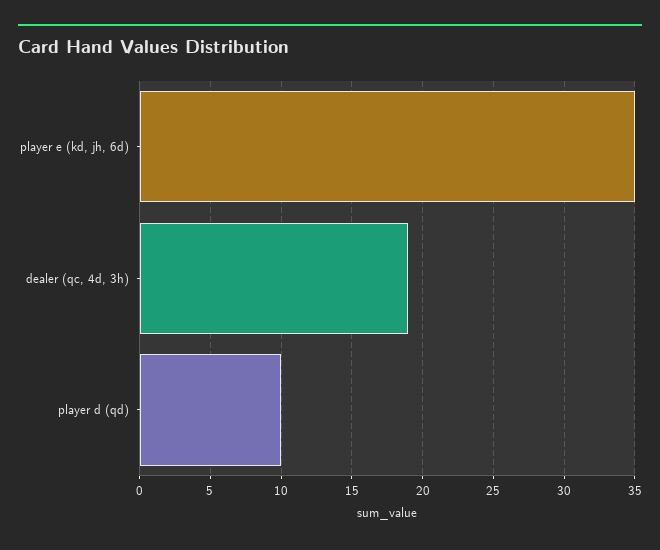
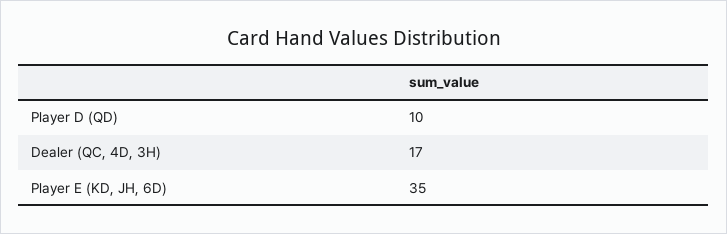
  {
    "player e (kd, jh, 6d)": 35,
-   "dealer (qc, 4d, 3h)": 19,
+   "dealer (qc, 4d, 3h)": 17,
    "player d (qd)": 10
  }

